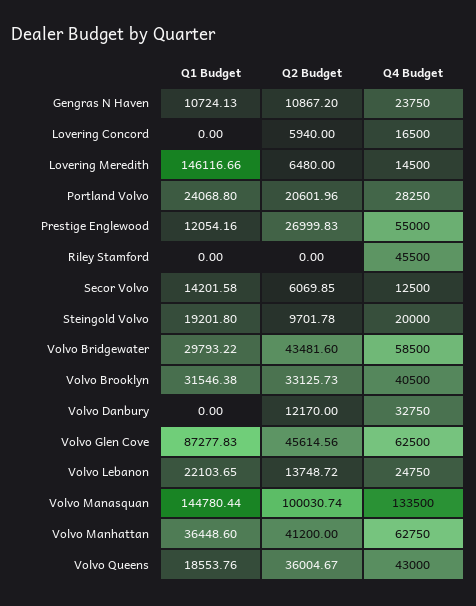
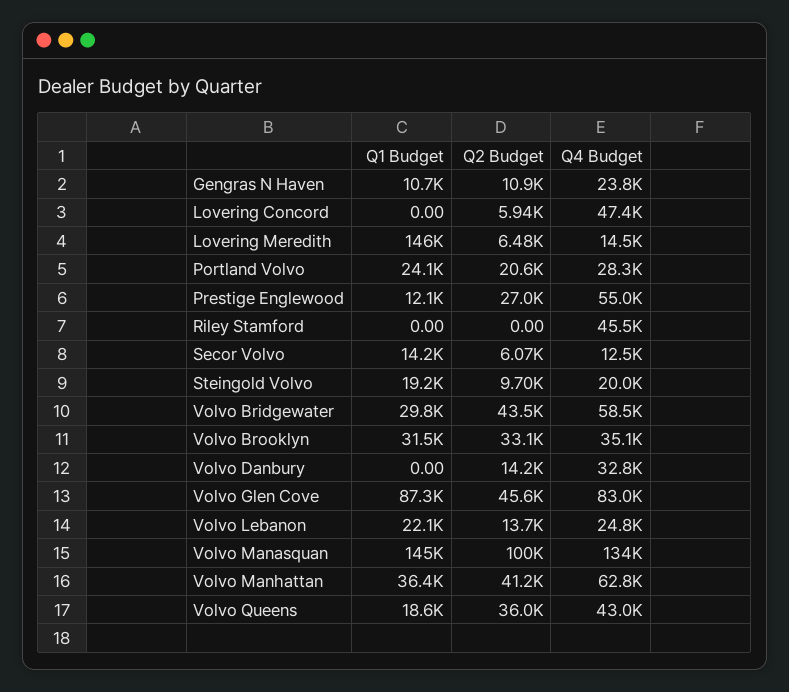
  {
    "Q1 Budget": {
      "Gengras N Haven": 10724.13,
      "Lovering Concord": 0,
      "Lovering Meredith": 146116.66,
      "Portland Volvo": 24068.8,
      "Prestige Englewood": 12054.16,
      "Riley Stamford": 0,
      "Secor Volvo": 14201.58,
      "Steingold Volvo": 19201.8,
      "Volvo Bridgewater": 29793.22,
      "Volvo Brooklyn": 31546.38,
      "Volvo Danbury": 0,
      "Volvo Glen Cove": 87277.83,
      "Volvo Lebanon": 22103.65,
      "Volvo Manasquan": 144780.44,
      "Volvo Manhattan": 36448.6,
      "Volvo Queens": 18553.76
    },
    "Q2 Budget": {
      "Gengras N Haven": 10867.2,
      "Lovering Concord": 5940,
      "Lovering Meredith": 6480,
      "Portland Volvo": 20601.96,
      "Prestige Englewood": 26999.83,
      "Riley Stamford": 0,
      "Secor Volvo": 6069.85,
      "Steingold Volvo": 9701.78,
      "Volvo Bridgewater": 43481.6,
      "Volvo Brooklyn": 33125.73,
-     "Volvo Danbury": 12170,
+     "Volvo Danbury": 14200,
      "Volvo Glen Cove": 45614.56,
      "Volvo Lebanon": 13748.72,
      "Volvo Manasquan": 100030.74,
      "Volvo Manhattan": 41200,
      "Volvo Queens": 36004.67
    },
    "Q4 Budget": {
      "Gengras N Haven": 23750,
-     "Lovering Concord": 16500,
+     "Lovering Concord": 47400,
      "Lovering Meredith": 14500,
      "Portland Volvo": 28250,
      "Prestige Englewood": 55000,
      "Riley Stamford": 45500,
      "Secor Volvo": 12500,
      "Steingold Volvo": 20000,
      "Volvo Bridgewater": 58500,
-     "Volvo Brooklyn": 40500,
+     "Volvo Brooklyn": 35100,
      "Volvo Danbury": 32750,
-     "Volvo Glen Cove": 62500,
+     "Volvo Glen Cove": 83000,
      "Volvo Lebanon": 24750,
      "Volvo Manasquan": 133500,
      "Volvo Manhattan": 62750,
      "Volvo Queens": 43000
    }
  }

